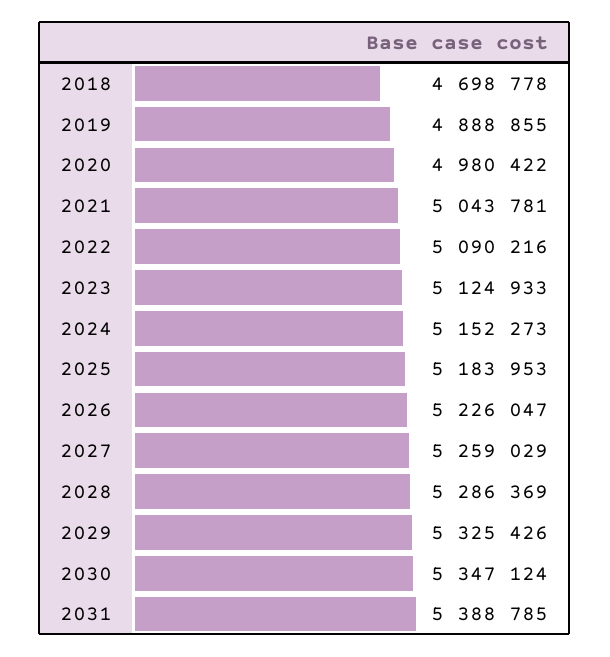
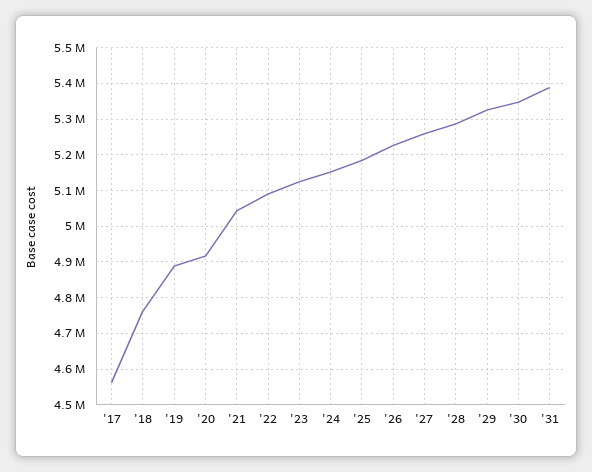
  {
-   "2018": 4698778,
+   "2018": 4760000,
    "2019": 4888855,
-   "2020": 4980422,
+   "2020": 4920000,
    "2021": 5043781,
    "2022": 5090216,
    "2023": 5124933,
    "2024": 5152273,
    "2025": 5183953,
    "2026": 5226047,
    "2027": 5259029,
    "2028": 5286369,
    "2029": 5325426,
    "2030": 5347124,
-   "2031": 5388785
+   "2031": 5388785,
+   "'17": 4560000
  }

